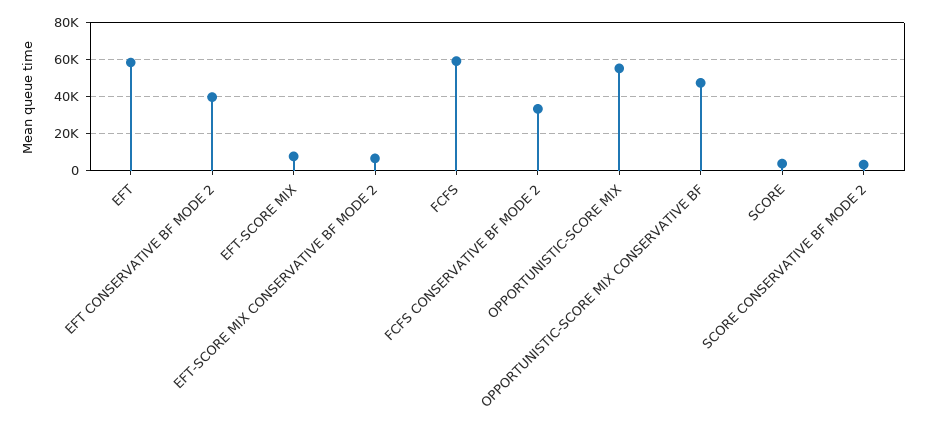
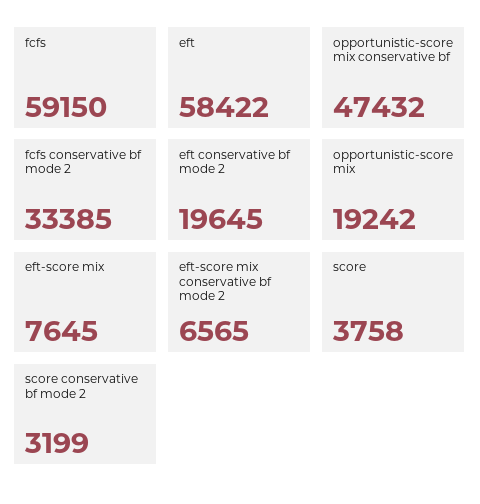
  {
    "EFT": 58422,
-   "EFT CONSERVATIVE BF MODE 2": 40000,
+   "EFT CONSERVATIVE BF MODE 2": 19645,
    "EFT-SCORE MIX": 7645,
    "EFT-SCORE MIX CONSERVATIVE BF MODE 2": 6565,
    "FCFS": 59150,
    "FCFS CONSERVATIVE BF MODE 2": 33385,
-   "OPPORTUNISTIC-SCORE MIX": 55000,
+   "OPPORTUNISTIC-SCORE MIX": 19242,
    "OPPORTUNISTIC-SCORE MIX CONSERVATIVE BF": 47432,
    "SCORE": 3758,
    "SCORE CONSERVATIVE BF MODE 2": 3199
  }

